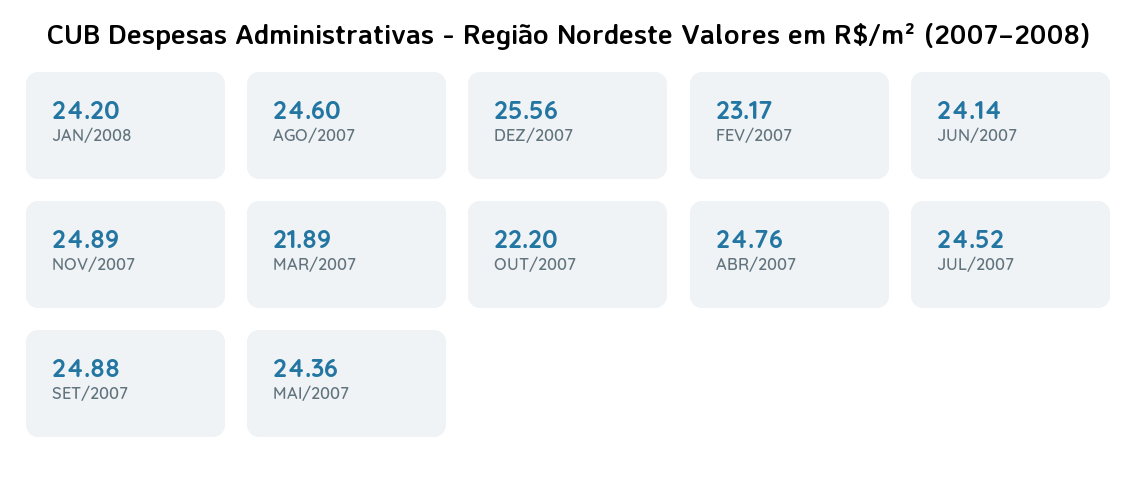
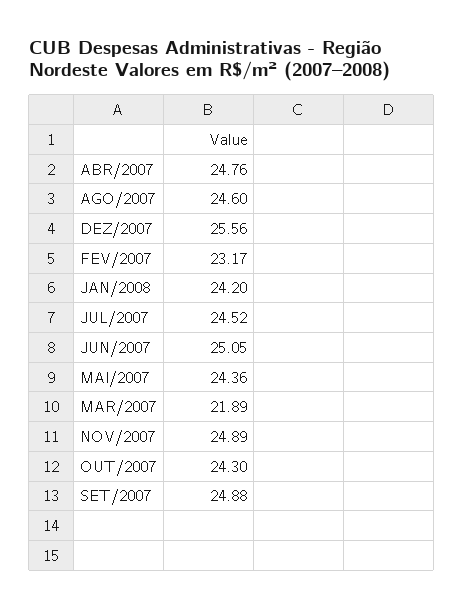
  {
    "JAN/2008": 24.2,
    "AGO/2007": 24.6,
    "DEZ/2007": 25.56,
    "FEV/2007": 23.17,
-   "JUN/2007": 24.14,
+   "JUN/2007": 25.05,
    "NOV/2007": 24.89,
    "MAR/2007": 21.89,
-   "OUT/2007": 22.2,
+   "OUT/2007": 24.3,
    "ABR/2007": 24.76,
    "JUL/2007": 24.52,
    "SET/2007": 24.88,
    "MAI/2007": 24.36
  }

